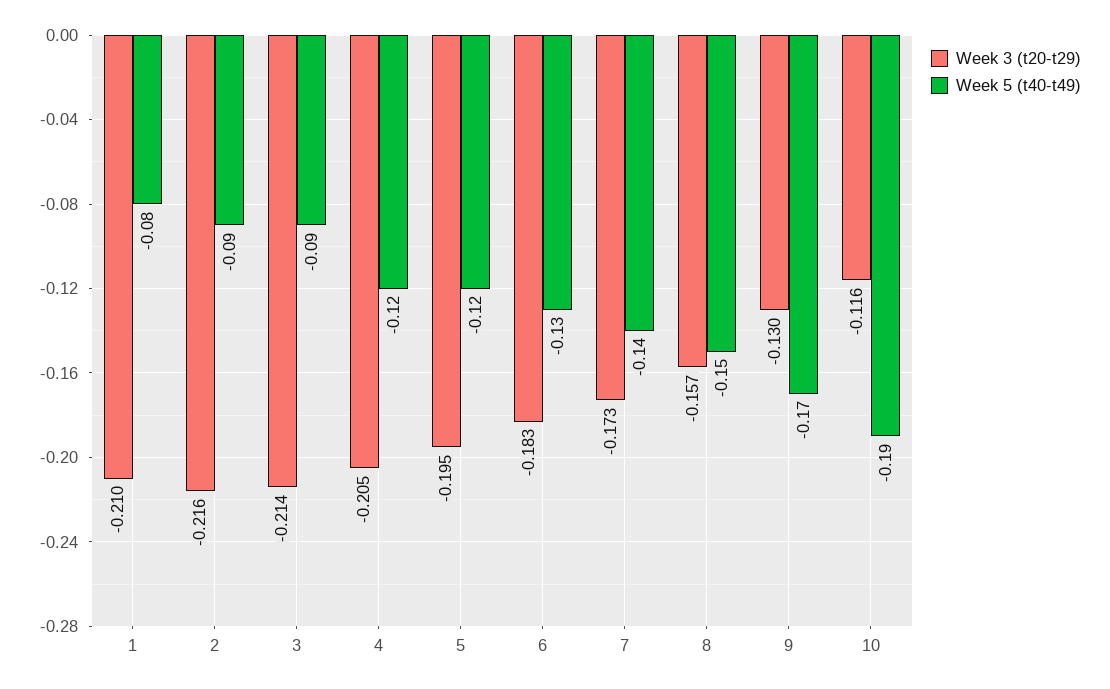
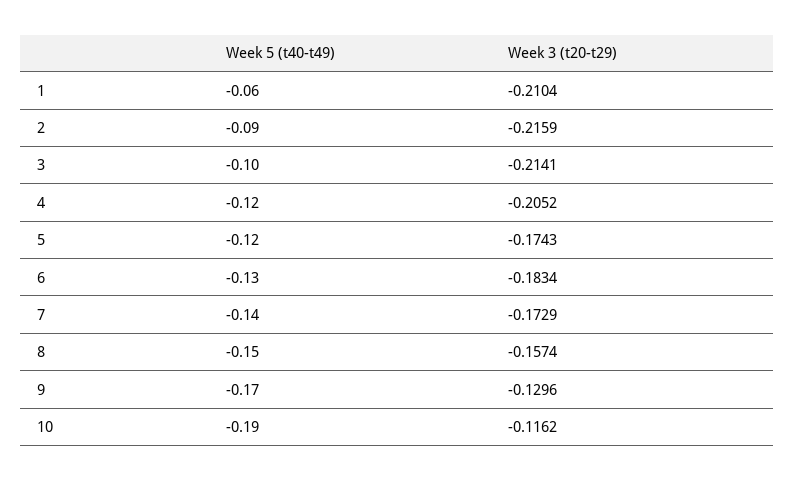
  {
    "Week 3 (t20-t29)": {
      "1": -0.2104,
      "2": -0.2159,
      "3": -0.2141,
      "4": -0.2052,
-     "5": -0.195,
+     "5": -0.1743,
      "6": -0.1834,
      "7": -0.1729,
      "8": -0.1574,
      "9": -0.1296,
      "10": -0.1162
    },
    "Week 5 (t40-t49)": {
-     "1": -0.08,
+     "1": -0.06,
      "2": -0.09,
-     "3": -0.09,
+     "3": -0.1,
      "4": -0.12,
      "5": -0.12,
      "6": -0.13,
      "7": -0.14,
      "8": -0.15,
      "9": -0.17,
      "10": -0.19
    }
  }

